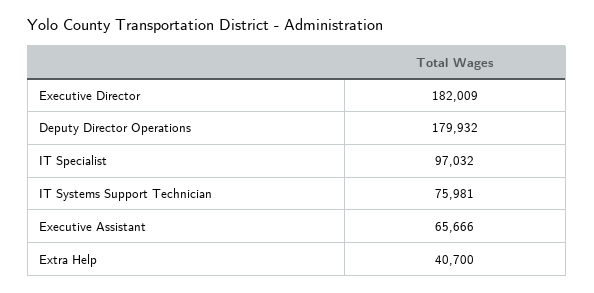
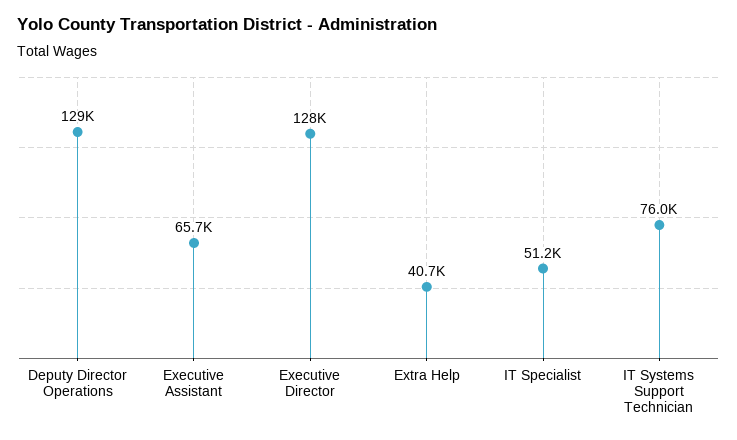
  {
-   "Executive Director": 182009,
+   "Executive Director": 128000,
-   "Deputy Director Operations": 179932,
+   "Deputy Director Operations": 129000,
-   "IT Specialist": 97032,
+   "IT Specialist": 51200,
    "IT Systems Support Technician": 75981,
    "Executive Assistant": 65666,
    "Extra Help": 40700
  }

